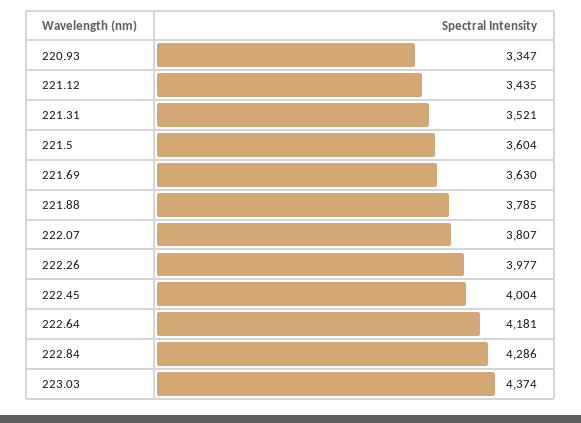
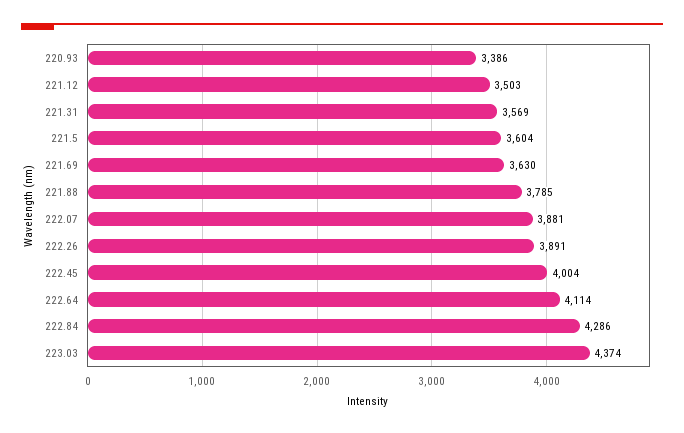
  {
-   "220.93": 3347,
+   "220.93": 3386,
-   "221.12": 3435,
+   "221.12": 3503,
-   "221.31": 3521,
+   "221.31": 3569,
    "221.5": 3604,
    "221.69": 3630,
    "221.88": 3785,
-   "222.07": 3807,
+   "222.07": 3881,
-   "222.26": 3977,
+   "222.26": 3891,
    "222.45": 4004,
-   "222.64": 4181,
+   "222.64": 4114,
    "222.84": 4286,
    "223.03": 4374
  }

